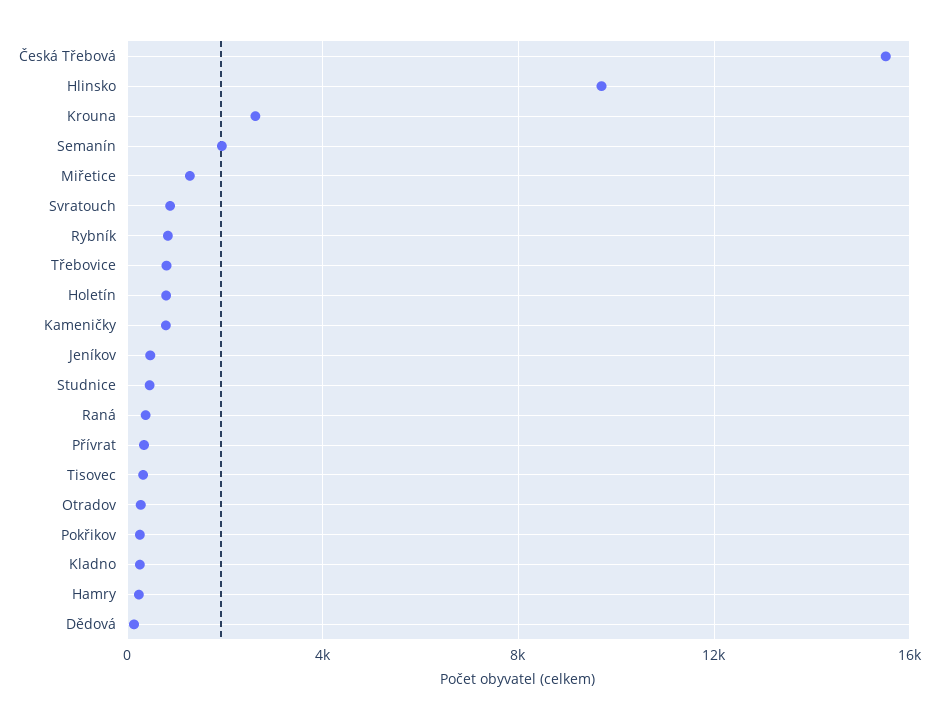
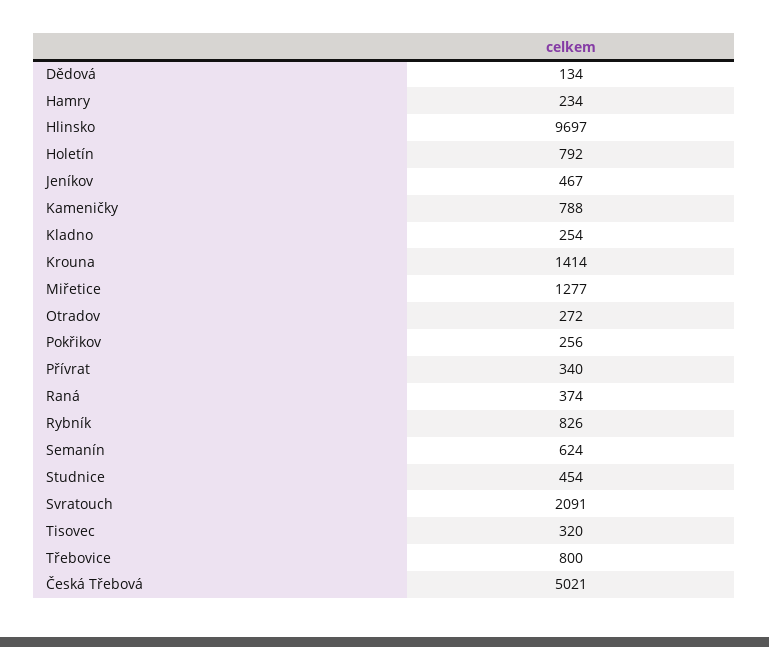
  {
-   "Česká Třebová": 15500,
+   "Česká Třebová": 5021,
    "Hlinsko": 9697,
-   "Krouna": 2500,
+   "Krouna": 1414,
-   "Semanín": 2000,
+   "Semanín": 624,
    "Miřetice": 1277,
-   "Svratouch": 1000,
+   "Svratouch": 2091,
    "Rybník": 826,
    "Třebovice": 800,
    "Holetín": 792,
    "Kameničky": 788,
    "Jeníkov": 467,
    "Studnice": 454,
    "Raná": 374,
    "Přívrat": 340,
    "Tisovec": 320,
    "Otradov": 272,
    "Pokřikov": 256,
    "Kladno": 254,
    "Hamry": 234,
    "Dědová": 134
  }

